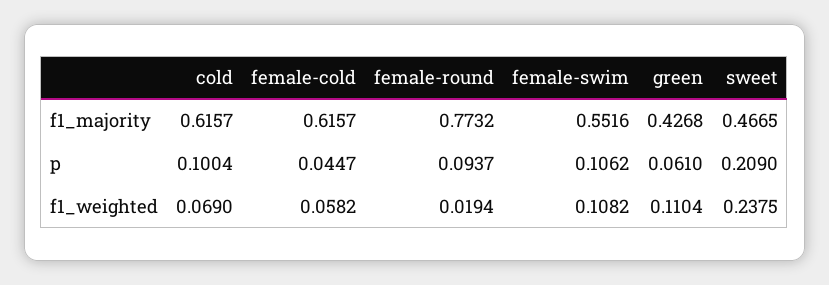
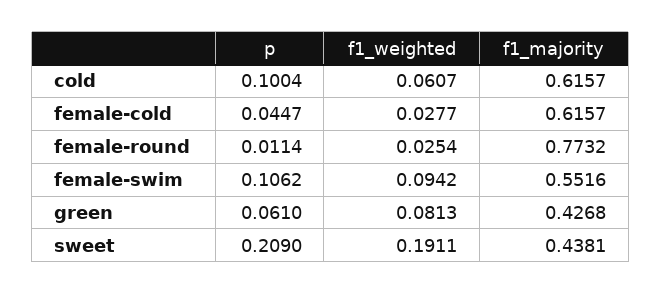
  {
    "cold": {
      "f1_majority": 0.6157,
      "p": 0.1004,
-     "f1_weighted": 0.069
+     "f1_weighted": 0.0607
    },
    "female-cold": {
      "f1_majority": 0.6157,
      "p": 0.0447,
-     "f1_weighted": 0.0582
+     "f1_weighted": 0.0277
    },
    "female-round": {
      "f1_majority": 0.7732,
-     "p": 0.0937,
+     "p": 0.0114,
-     "f1_weighted": 0.0194
+     "f1_weighted": 0.0254
    },
    "female-swim": {
      "f1_majority": 0.5516,
      "p": 0.1062,
-     "f1_weighted": 0.1082
+     "f1_weighted": 0.0942
    },
    "green": {
      "f1_majority": 0.4268,
      "p": 0.061,
-     "f1_weighted": 0.1104
+     "f1_weighted": 0.0813
    },
    "sweet": {
-     "f1_majority": 0.4665,
+     "f1_majority": 0.4381,
      "p": 0.209,
-     "f1_weighted": 0.2375
+     "f1_weighted": 0.1911
    }
  }

